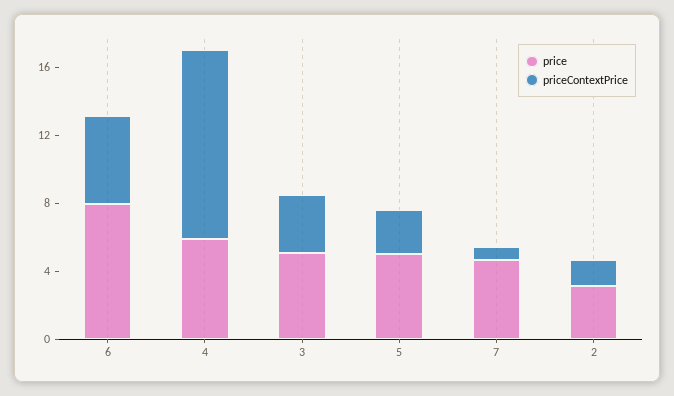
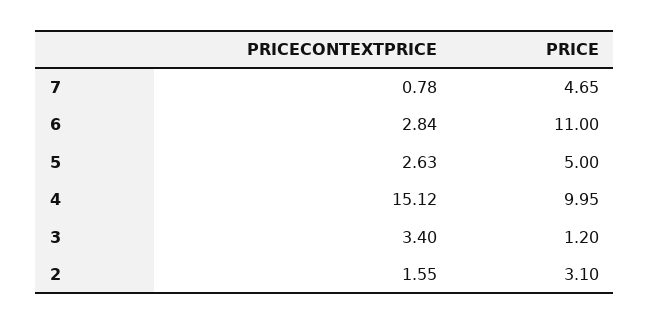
  {
    "price": {
-     "6": 8,
+     "6": 11,
-     "4": 6,
+     "4": 9.95,
-     "3": 5,
+     "3": 1.2,
      "5": 5,
      "7": 4.65,
      "2": 3.1
    },
    "priceContextPrice": {
-     "6": 5,
+     "6": 2.84,
-     "4": 11,
+     "4": 15.12,
      "3": 3.4,
      "5": 2.63,
      "7": 0.78,
      "2": 1.55
    }
  }

